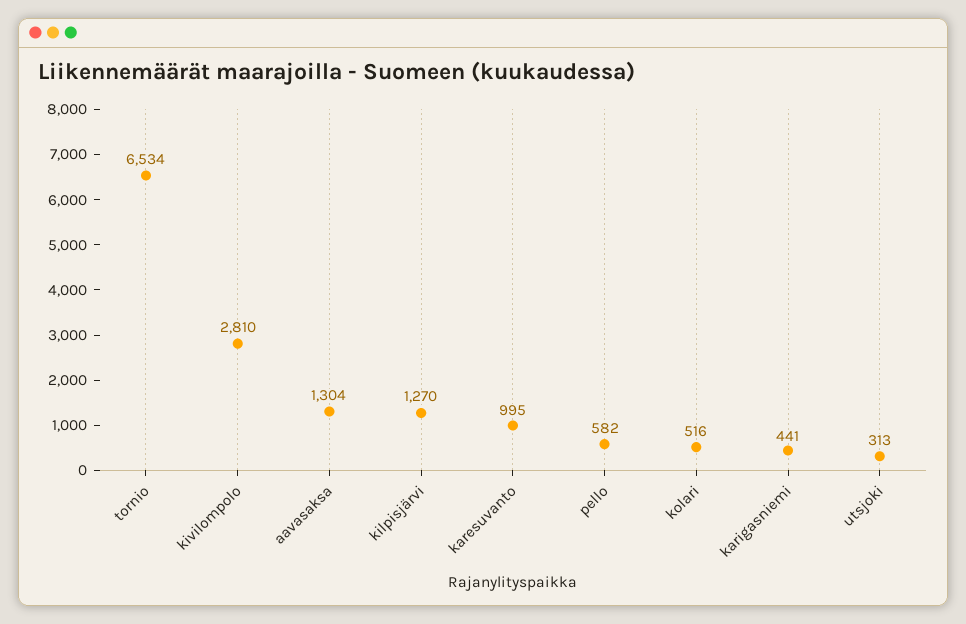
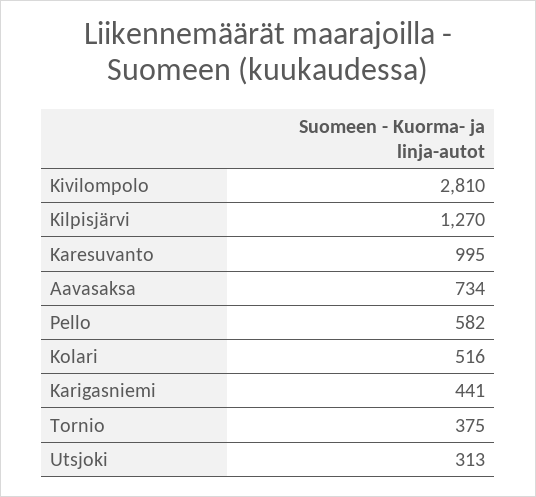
  {
-   "tornio": 6534,
+   "tornio": 375,
    "kivilompolo": 2810,
-   "aavasaksa": 1304,
+   "aavasaksa": 734,
    "kilpisjärvi": 1270,
    "karesuvanto": 995,
    "pello": 582,
    "kolari": 516,
    "karigasniemi": 441,
    "utsjoki": 313
  }

